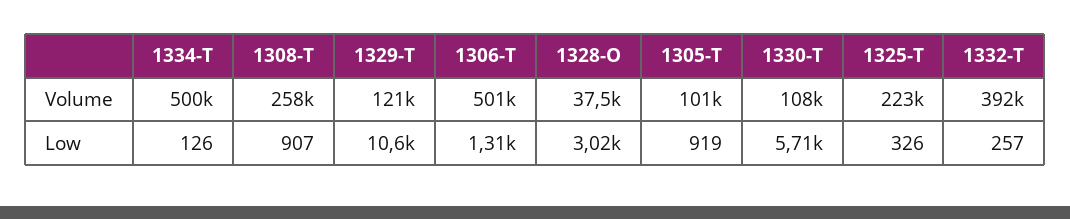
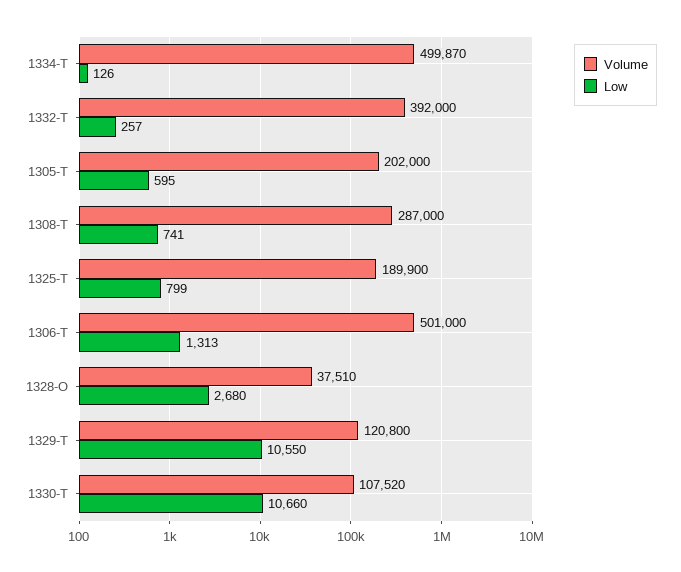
  {
    "Volume": {
      "1334-T": 499870,
-     "1308-T": 258000,
+     "1308-T": 287000,
      "1329-T": 120800,
      "1306-T": 501000,
      "1328-O": 37510,
-     "1305-T": 101000,
+     "1305-T": 202000,
      "1330-T": 107520,
-     "1325-T": 223000,
+     "1325-T": 189900,
      "1332-T": 392000
    },
    "Low": {
      "1334-T": 126,
-     "1308-T": 907,
+     "1308-T": 741,
      "1329-T": 10550,
      "1306-T": 1313,
-     "1328-O": 3020,
+     "1328-O": 2680,
-     "1305-T": 919,
+     "1305-T": 595,
-     "1330-T": 5710,
+     "1330-T": 10660,
-     "1325-T": 326,
+     "1325-T": 799,
      "1332-T": 257
    }
  }

